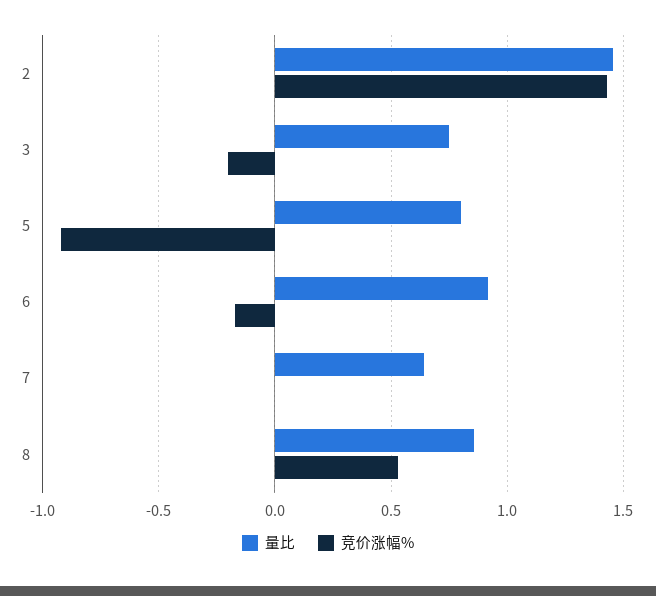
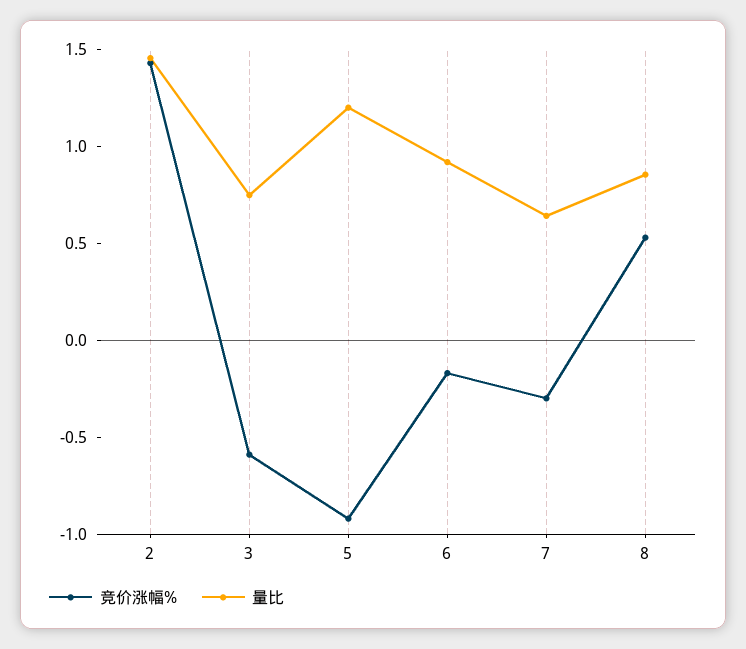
  {
    "量比": {
      "2": 1.45,
      "3": 0.75,
-     "5": 0.8,
+     "5": 1.2,
      "6": 0.9,
      "7": 0.65,
      "8": 0.85
    },
    "竞价涨幅%": {
      "2": 1.45,
-     "3": -0.2,
+     "3": -0.6,
      "5": -0.9,
      "6": -0.15,
-     "7": 0,
+     "7": -0.3,
      "8": 0.55
    }
  }

